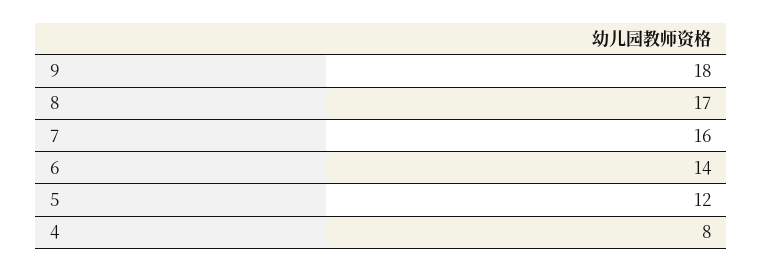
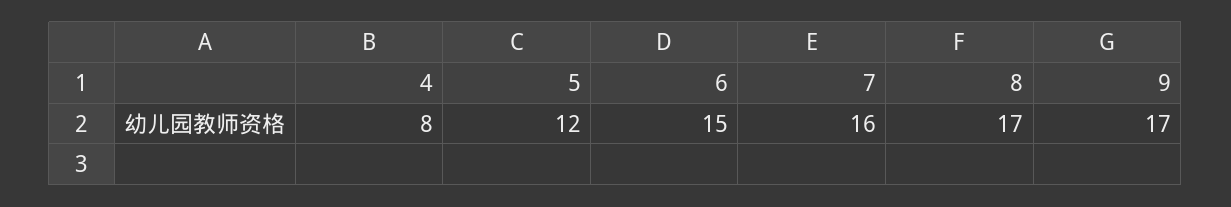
  {
-   "9": 18,
+   "9": 17,
    "8": 17,
    "7": 16,
-   "6": 14,
+   "6": 15,
    "5": 12,
    "4": 8
  }

